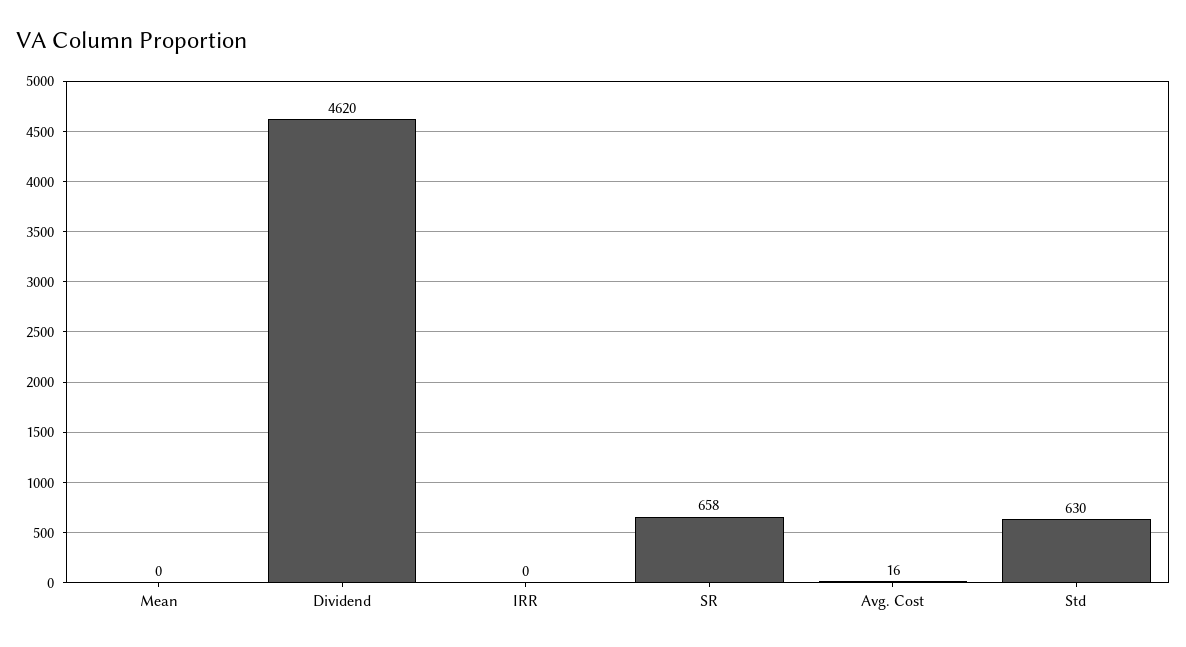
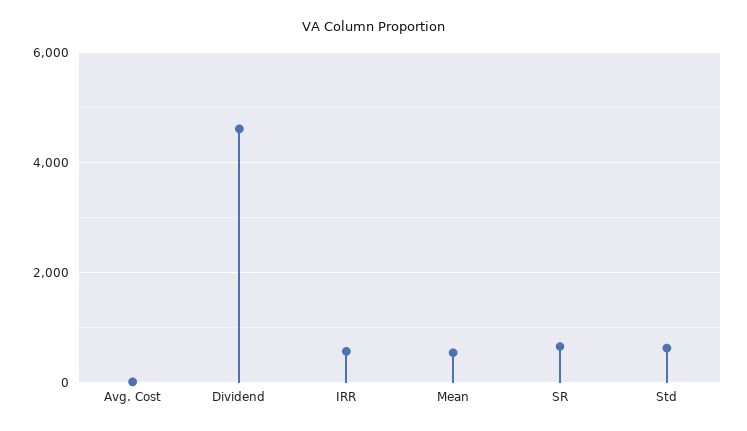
  {
-   "Mean": 0,
+   "Mean": 600,
    "Dividend": 4620,
-   "IRR": 0,
+   "IRR": 600,
    "SR": 658,
    "Avg. Cost": 16,
    "Std": 630
  }

